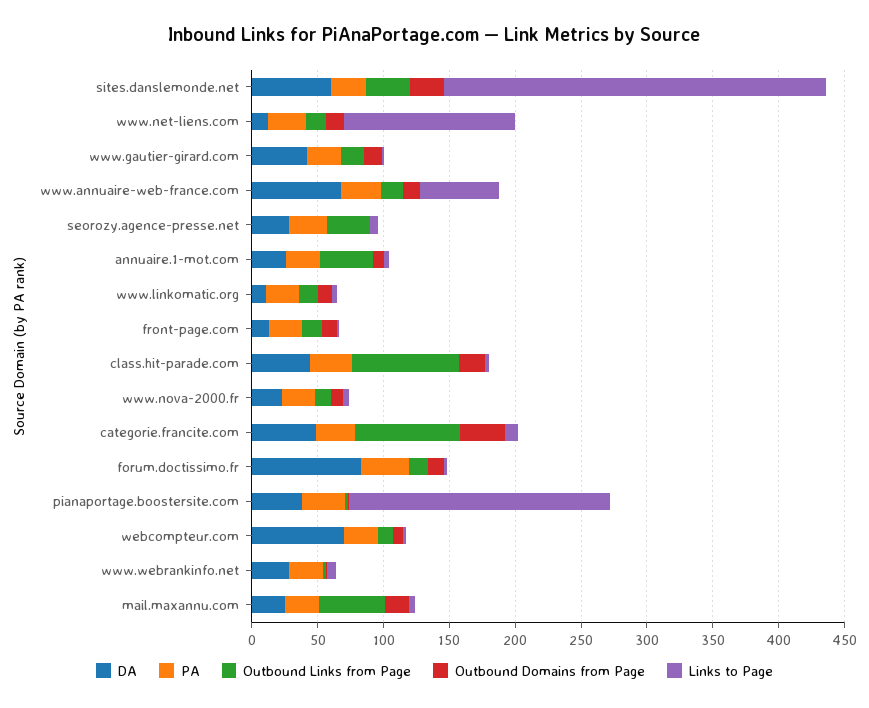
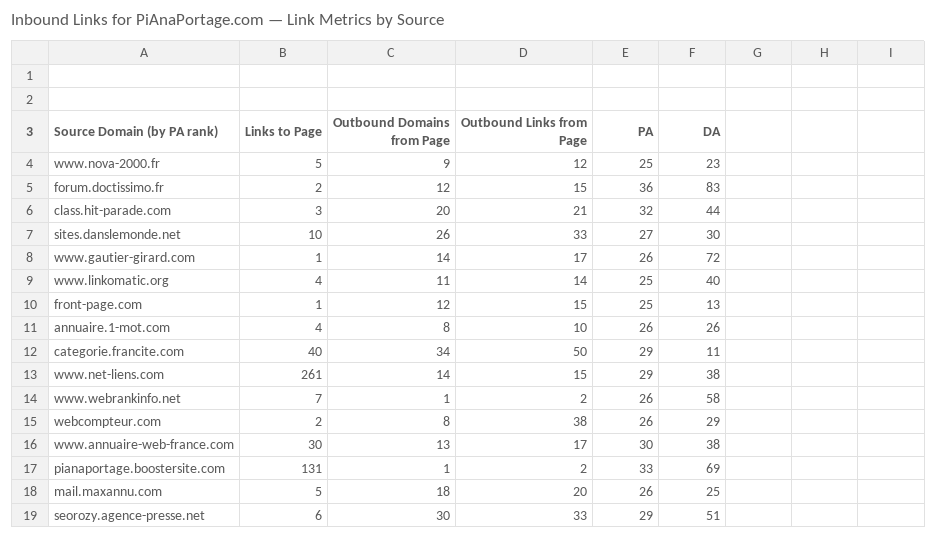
  {
    "DA": {
-     "sites.danslemonde.net": 60,
+     "sites.danslemonde.net": 30,
-     "www.net-liens.com": 10,
+     "www.net-liens.com": 38,
-     "www.gautier-girard.com": 40,
+     "www.gautier-girard.com": 72,
-     "www.annuaire-web-france.com": 70,
+     "www.annuaire-web-france.com": 38,
-     "seorozy.agence-presse.net": 30,
+     "seorozy.agence-presse.net": 51,
      "annuaire.1-mot.com": 26,
-     "www.linkomatic.org": 10,
+     "www.linkomatic.org": 40,
      "front-page.com": 13,
      "class.hit-parade.com": 44,
      "www.nova-2000.fr": 23,
-     "categorie.francite.com": 50,
+     "categorie.francite.com": 11,
      "forum.doctissimo.fr": 83,
-     "pianaportage.boostersite.com": 40,
+     "pianaportage.boostersite.com": 69,
-     "webcompteur.com": 70,
+     "webcompteur.com": 29,
-     "www.webrankinfo.net": 30,
+     "www.webrankinfo.net": 58,
      "mail.maxannu.com": 25
    },
    "PA": {
      "sites.danslemonde.net": 27,
      "www.net-liens.com": 29,
      "www.gautier-girard.com": 26,
      "www.annuaire-web-france.com": 30,
      "seorozy.agence-presse.net": 29,
      "annuaire.1-mot.com": 26,
      "www.linkomatic.org": 25,
      "front-page.com": 25,
      "class.hit-parade.com": 32,
      "www.nova-2000.fr": 25,
      "categorie.francite.com": 29,
      "forum.doctissimo.fr": 36,
      "pianaportage.boostersite.com": 33,
      "webcompteur.com": 26,
      "www.webrankinfo.net": 26,
      "mail.maxannu.com": 26
    },
    "Outbound Links from Page": {
      "sites.danslemonde.net": 33,
      "www.net-liens.com": 15,
      "www.gautier-girard.com": 17,
      "www.annuaire-web-france.com": 17,
      "seorozy.agence-presse.net": 33,
-     "annuaire.1-mot.com": 40,
+     "annuaire.1-mot.com": 10,
      "www.linkomatic.org": 14,
      "front-page.com": 15,
-     "class.hit-parade.com": 80,
+     "class.hit-parade.com": 21,
      "www.nova-2000.fr": 12,
-     "categorie.francite.com": 80,
+     "categorie.francite.com": 50,
      "forum.doctissimo.fr": 15,
      "pianaportage.boostersite.com": 2,
-     "webcompteur.com": 10,
+     "webcompteur.com": 38,
      "www.webrankinfo.net": 2,
-     "mail.maxannu.com": 50
+     "mail.maxannu.com": 20
    },
    "Outbound Domains from Page": {
      "sites.danslemonde.net": 26,
      "www.net-liens.com": 14,
      "www.gautier-girard.com": 14,
      "www.annuaire-web-france.com": 13,
-     "seorozy.agence-presse.net": 0,
+     "seorozy.agence-presse.net": 30,
      "annuaire.1-mot.com": 8,
      "www.linkomatic.org": 11,
      "front-page.com": 12,
      "class.hit-parade.com": 20,
      "www.nova-2000.fr": 9,
      "categorie.francite.com": 34,
      "forum.doctissimo.fr": 12,
      "pianaportage.boostersite.com": 1,
      "webcompteur.com": 8,
      "www.webrankinfo.net": 1,
      "mail.maxannu.com": 18
    },
    "Links to Page": {
-     "sites.danslemonde.net": 290,
+     "sites.danslemonde.net": 10,
-     "www.net-liens.com": 130,
+     "www.net-liens.com": 261,
      "www.gautier-girard.com": 1,
-     "www.annuaire-web-france.com": 60,
+     "www.annuaire-web-france.com": 30,
      "seorozy.agence-presse.net": 6,
      "annuaire.1-mot.com": 4,
      "www.linkomatic.org": 4,
      "front-page.com": 1,
      "class.hit-parade.com": 3,
      "www.nova-2000.fr": 5,
-     "categorie.francite.com": 10,
+     "categorie.francite.com": 40,
      "forum.doctissimo.fr": 2,
-     "pianaportage.boostersite.com": 200,
+     "pianaportage.boostersite.com": 131,
      "webcompteur.com": 2,
      "www.webrankinfo.net": 7,
      "mail.maxannu.com": 5
    }
  }

